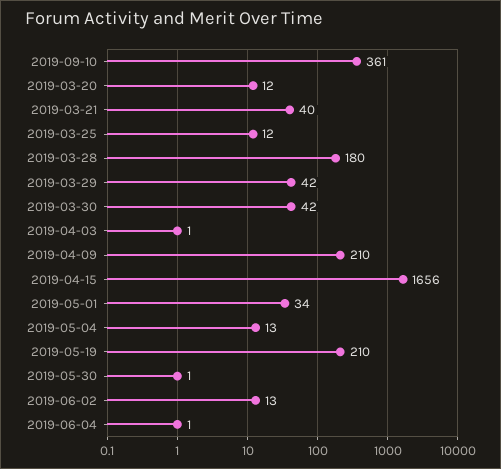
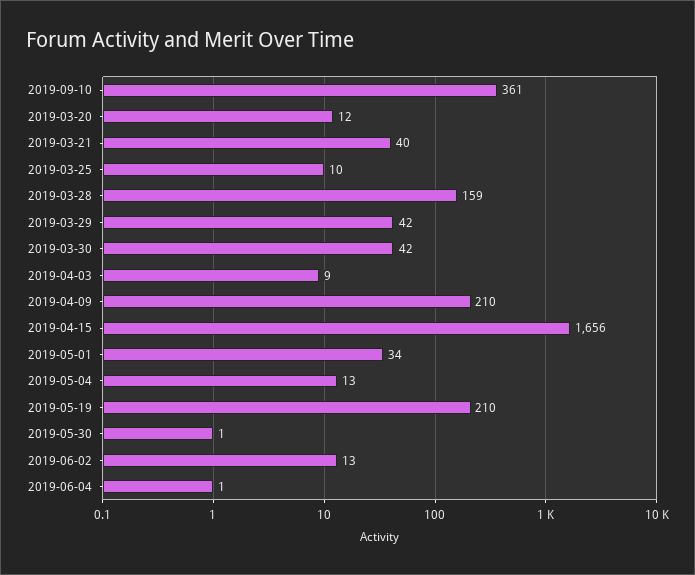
  {
    "2019-09-10": 361,
    "2019-03-20": 12,
    "2019-03-21": 40,
-   "2019-03-25": 12,
+   "2019-03-25": 10,
-   "2019-03-28": 180,
+   "2019-03-28": 159,
    "2019-03-29": 42,
    "2019-03-30": 42,
-   "2019-04-03": 1,
+   "2019-04-03": 9,
    "2019-04-09": 210,
    "2019-04-15": 1656,
    "2019-05-01": 34,
    "2019-05-04": 13,
    "2019-05-19": 210,
    "2019-05-30": 1,
    "2019-06-02": 13,
    "2019-06-04": 1
  }

